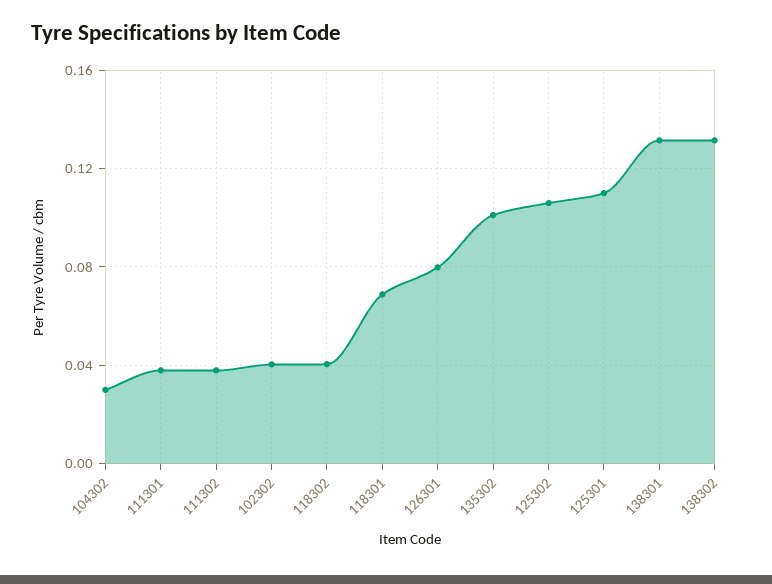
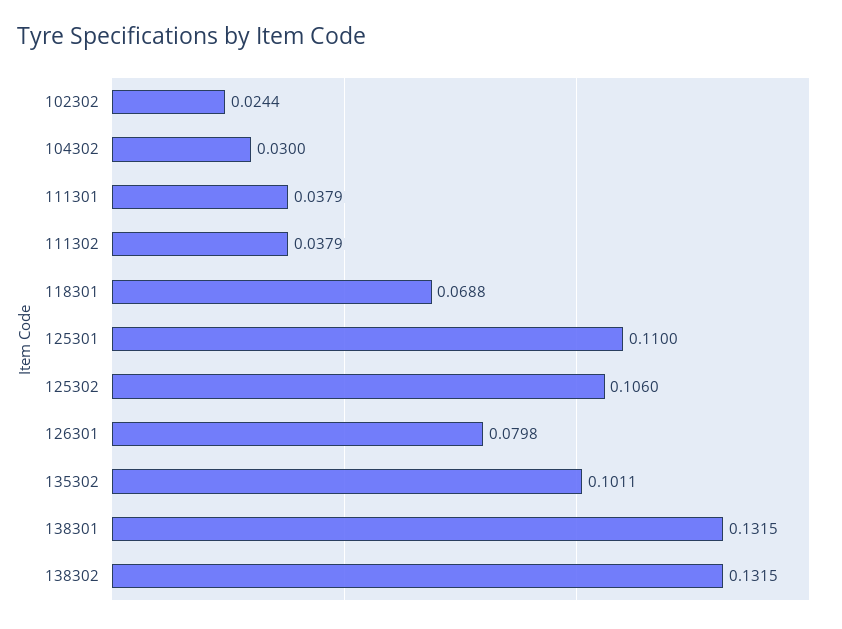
  {
    "104302": 0.03,
    "111301": 0.0379,
    "111302": 0.0379,
-   "102302": 0.04,
+   "102302": 0.0244,
-   "118302": 0.04,
    "118301": 0.0688,
    "126301": 0.0798,
    "135302": 0.1011,
    "125302": 0.106,
    "125301": 0.11,
    "138301": 0.1315,
    "138302": 0.1315
  }

